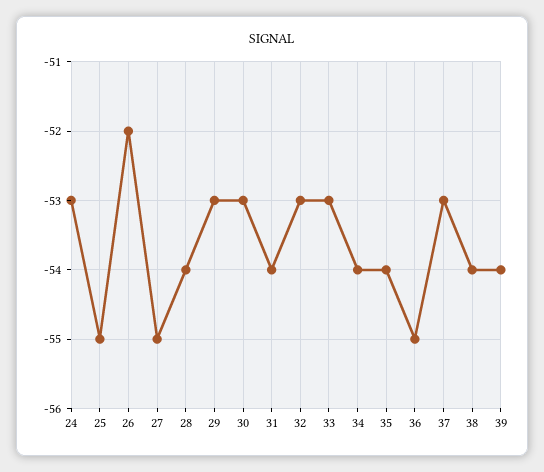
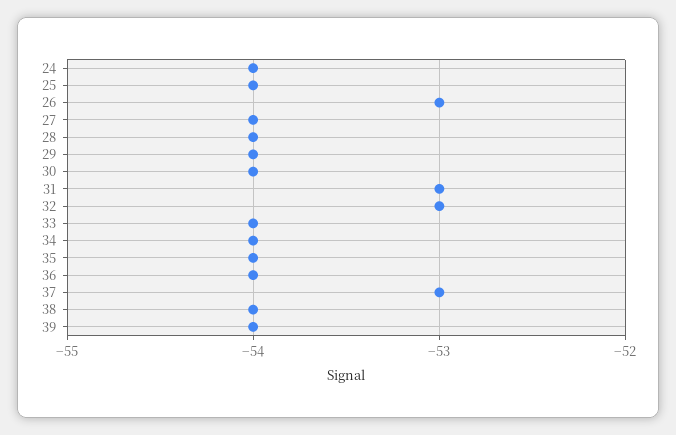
  {
-   "24": -53,
+   "24": -54,
-   "25": -55,
+   "25": -54,
-   "26": -52,
+   "26": -53,
-   "27": -55,
+   "27": -54,
    "28": -54,
-   "29": -53,
+   "29": -54,
-   "30": -53,
+   "30": -54,
-   "31": -54,
+   "31": -53,
    "32": -53,
-   "33": -53,
+   "33": -54,
    "34": -54,
    "35": -54,
-   "36": -55,
+   "36": -54,
    "37": -53,
    "38": -54,
    "39": -54
  }

